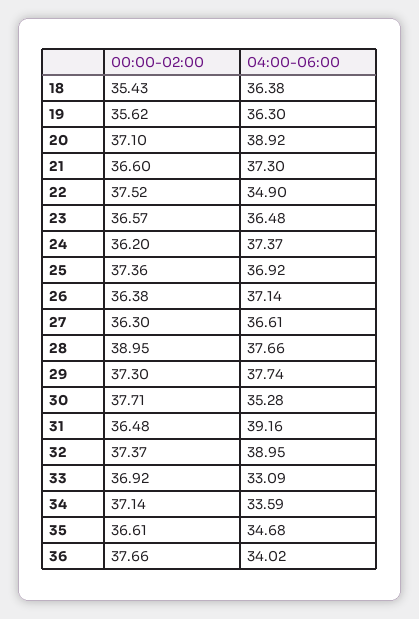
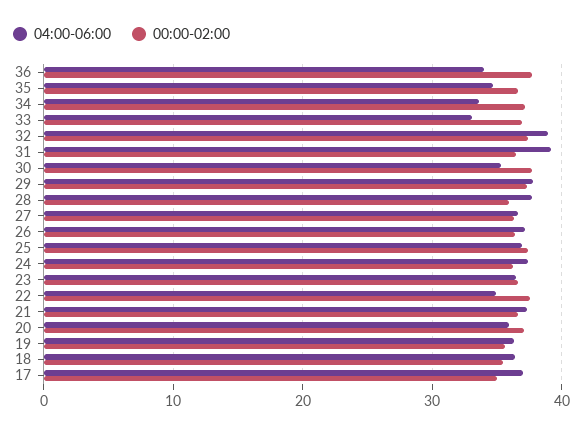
  {
    "00:00-02:00": {
      "18": 35.43,
      "19": 35.62,
      "20": 37.1,
      "21": 36.6,
      "22": 37.52,
      "23": 36.57,
      "24": 36.2,
      "25": 37.36,
      "26": 36.38,
      "27": 36.3,
-     "28": 38.95,
+     "28": 36,
      "29": 37.3,
      "30": 37.71,
      "31": 36.48,
      "32": 37.37,
      "33": 36.92,
      "34": 37.14,
      "35": 36.61,
-     "36": 37.66
+     "36": 37.66,
+     "17": 35
    },
    "04:00-06:00": {
      "18": 36.38,
      "19": 36.3,
-     "20": 38.92,
+     "20": 36,
      "21": 37.3,
      "22": 34.9,
      "23": 36.48,
      "24": 37.37,
      "25": 36.92,
      "26": 37.14,
      "27": 36.61,
      "28": 37.66,
      "29": 37.74,
      "30": 35.28,
      "31": 39.16,
      "32": 38.95,
      "33": 33.09,
      "34": 33.59,
      "35": 34.68,
-     "36": 34.02
+     "36": 34.02,
+     "17": 37
    }
  }

